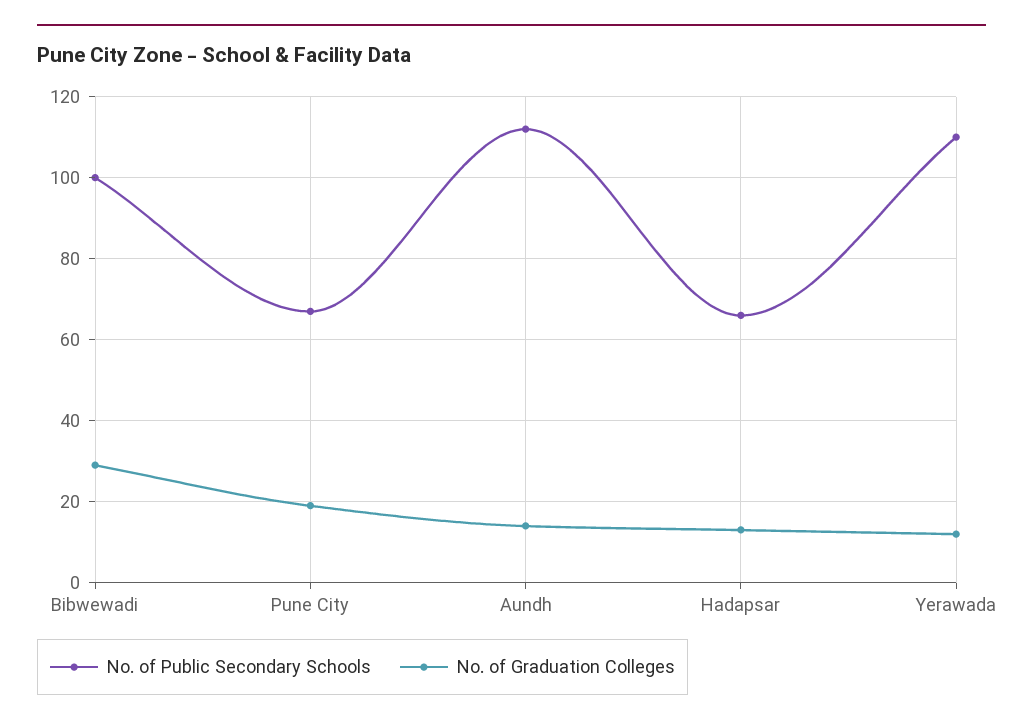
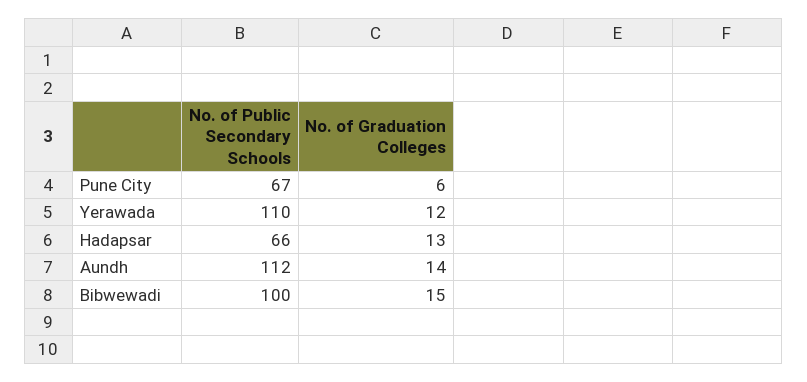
  {
    "No. of Public Secondary Schools": {
      "Bibwewadi": 100,
      "Pune City": 67,
      "Aundh": 112,
      "Hadapsar": 66,
      "Yerawada": 110
    },
    "No. of Graduation Colleges": {
-     "Bibwewadi": 30,
+     "Bibwewadi": 15,
-     "Pune City": 20,
+     "Pune City": 6,
      "Aundh": 14,
      "Hadapsar": 13,
      "Yerawada": 12
    }
  }

